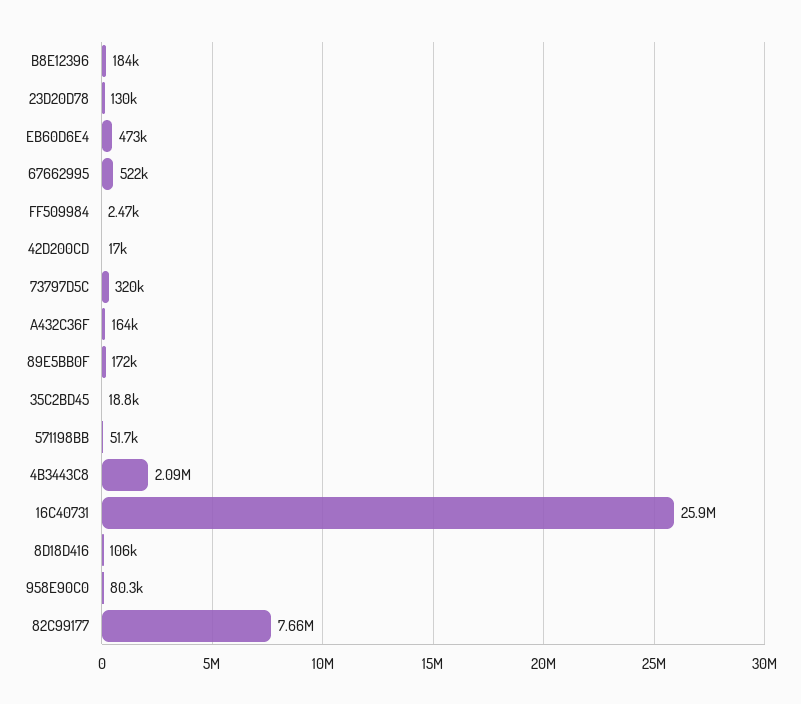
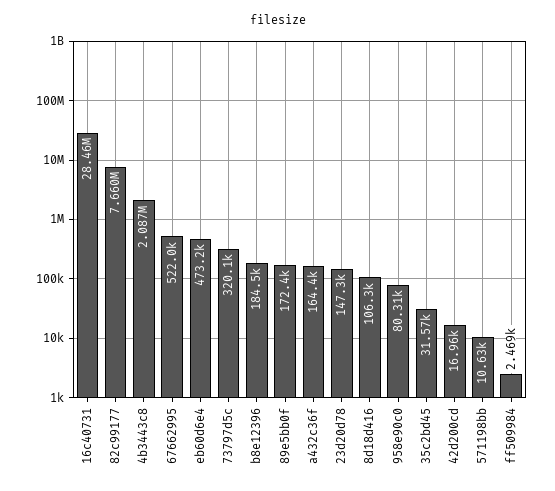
  {
    "B8E12396": 184500,
-   "23D20D78": 130000,
+   "23D20D78": 147300,
    "EB60D6E4": 473200,
    "67662995": 522000,
    "FF509984": 2469,
    "42D200CD": 16960,
    "73797D5C": 320100,
    "A432C36F": 164400,
    "89E5BB0F": 172400,
-   "35C2BD45": 18800,
+   "35C2BD45": 31570,
-   "571198BB": 51700,
+   "571198BB": 10630,
    "4B3443C8": 2087000,
-   "16C40731": 25900000,
+   "16C40731": 28460000,
    "8D18D416": 106300,
    "958E90C0": 80310,
    "82C99177": 7660000
  }

